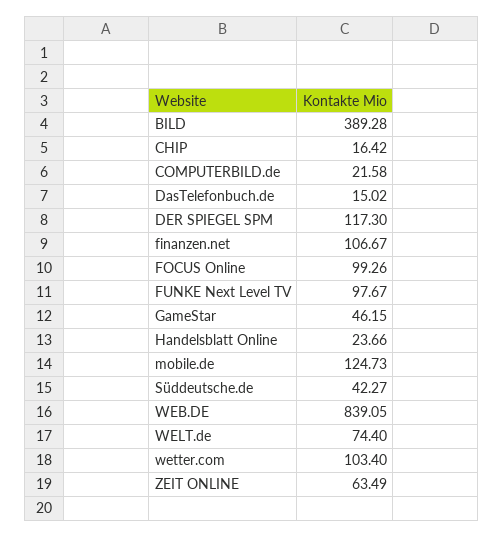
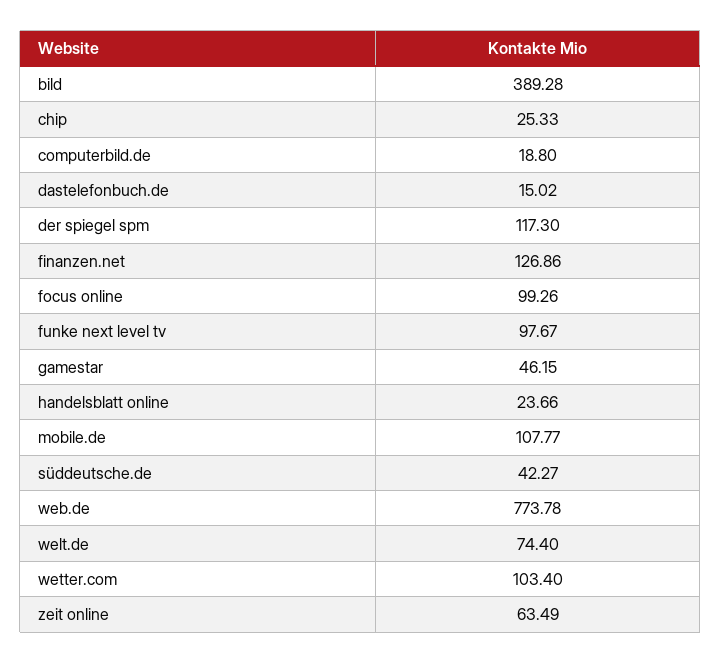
  {
    "BILD": 389.28,
-   "CHIP": 16.42,
+   "CHIP": 25.33,
-   "COMPUTERBILD.de": 21.58,
+   "COMPUTERBILD.de": 18.8,
    "DasTelefonbuch.de": 15.02,
    "DER SPIEGEL SPM": 117.3,
-   "finanzen.net": 106.67,
+   "finanzen.net": 126.86,
    "FOCUS Online": 99.26,
    "FUNKE Next Level TV": 97.67,
    "GameStar": 46.15,
    "Handelsblatt Online": 23.66,
-   "mobile.de": 124.73,
+   "mobile.de": 107.77,
    "Süddeutsche.de": 42.27,
-   "WEB.DE": 839.05,
+   "WEB.DE": 773.78,
    "WELT.de": 74.4,
    "wetter.com": 103.4,
    "ZEIT ONLINE": 63.49
  }

